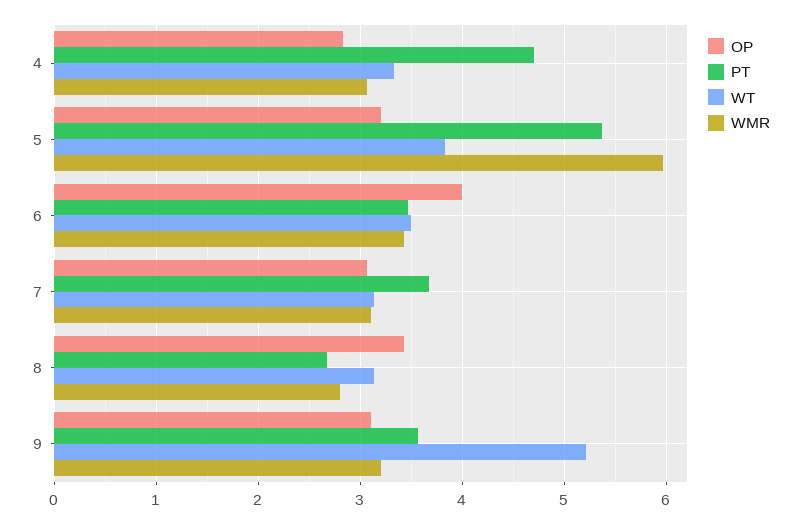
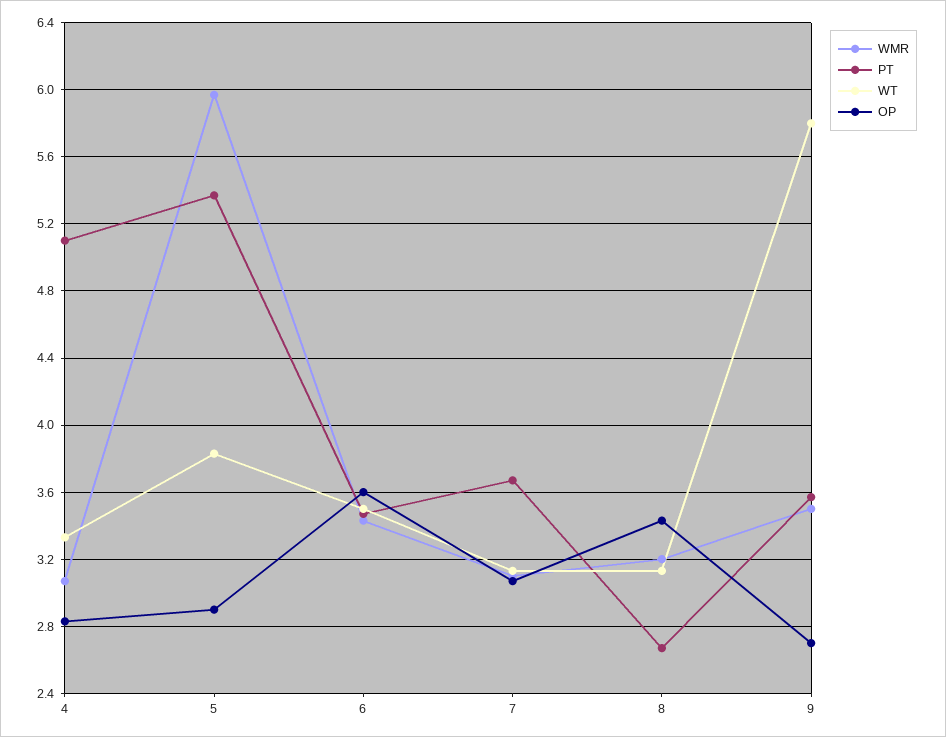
  {
    "OP": {
      "4": 2.85,
-     "5": 3.2,
+     "5": 2.9,
-     "6": 4,
+     "6": 3.6,
      "7": 3.05,
      "8": 3.45,
-     "9": 3.1
+     "9": 2.7
    },
    "PT": {
-     "4": 4.7,
+     "4": 5.1,
      "5": 5.35,
      "6": 3.45,
      "7": 3.65,
      "8": 2.65,
      "9": 3.55
    },
    "WT": {
      "4": 3.35,
      "5": 3.85,
      "6": 3.5,
      "7": 3.15,
      "8": 3.15,
-     "9": 5.2
+     "9": 5.8
    },
    "WMR": {
      "4": 3.05,
      "5": 5.95,
      "6": 3.45,
      "7": 3.1,
-     "8": 2.8,
+     "8": 3.2,
-     "9": 3.2
+     "9": 3.5
    }
  }

